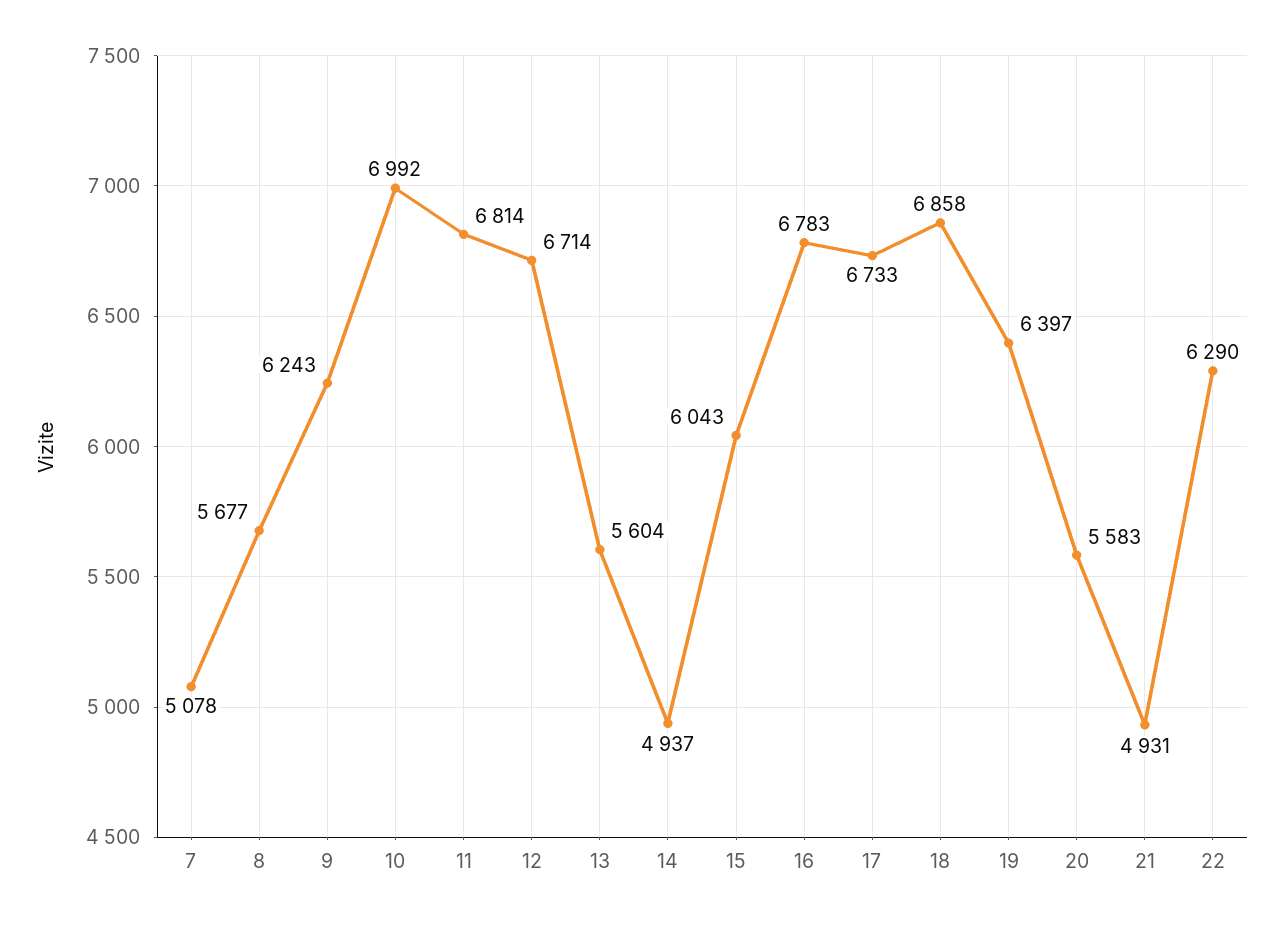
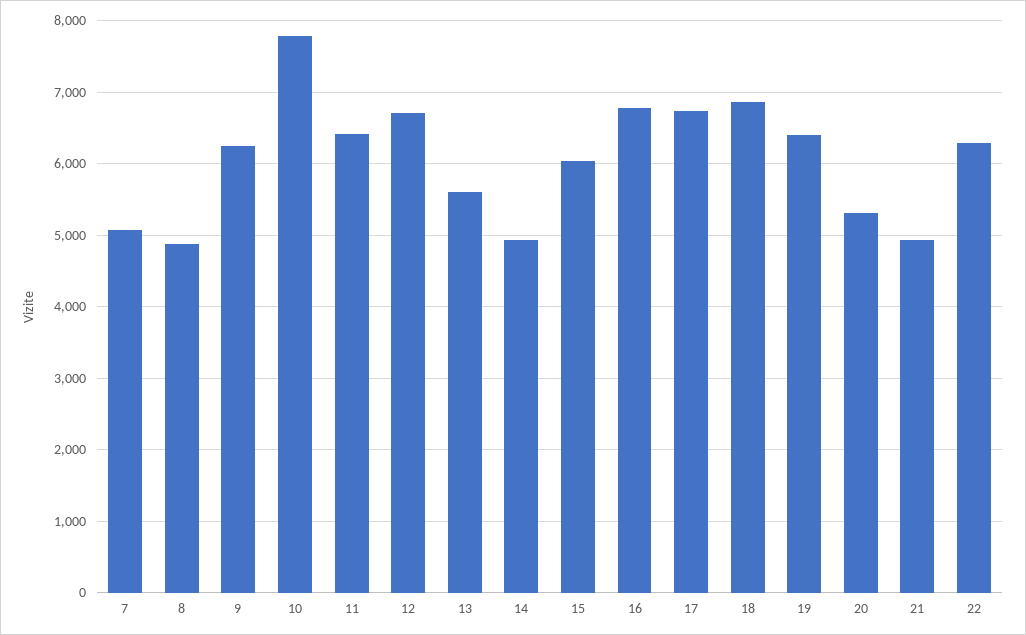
  {
    "7": 5078,
-   "8": 5677,
+   "8": 4900,
    "9": 6243,
-   "10": 6992,
+   "10": 7800,
-   "11": 6814,
+   "11": 6400,
    "12": 6714,
    "13": 5604,
    "14": 4937,
    "15": 6043,
    "16": 6783,
    "17": 6733,
    "18": 6858,
    "19": 6397,
-   "20": 5583,
+   "20": 5300,
    "21": 4931,
    "22": 6290
  }

